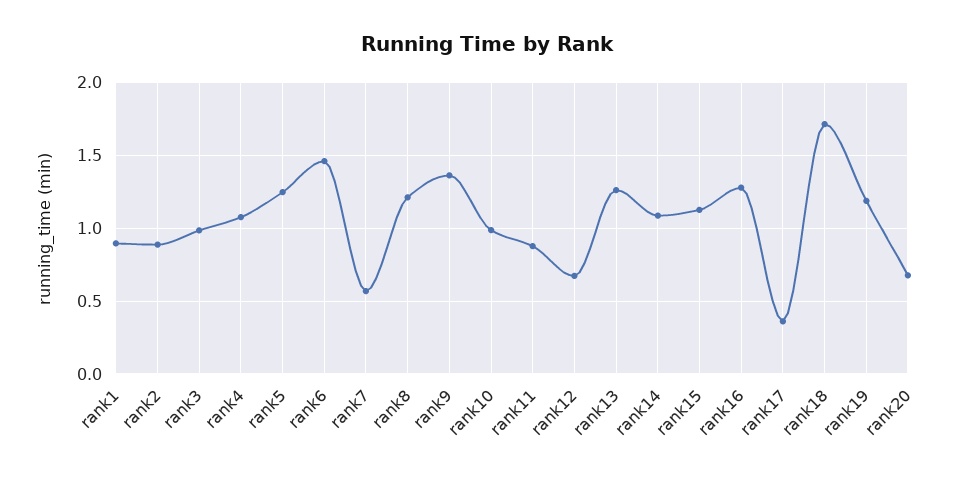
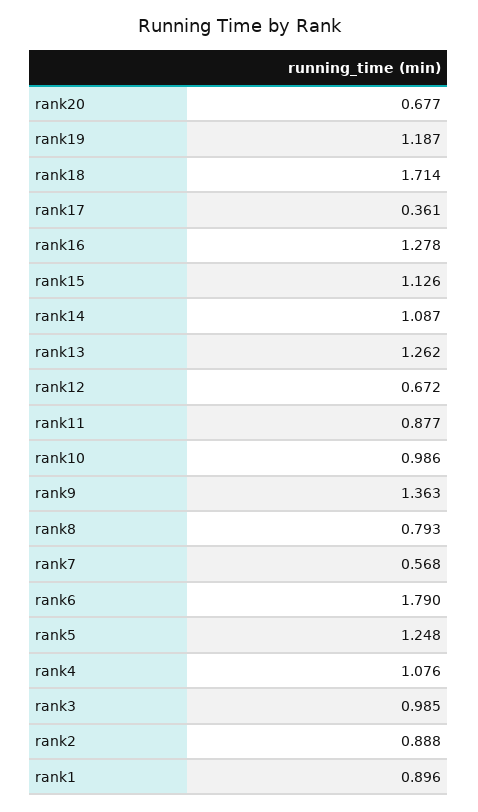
  {
    "rank1": 0.896,
    "rank2": 0.888,
    "rank3": 0.985,
    "rank4": 1.076,
    "rank5": 1.248,
-   "rank6": 1.45,
+   "rank6": 1.79,
    "rank7": 0.568,
-   "rank8": 1.2,
+   "rank8": 0.793,
    "rank9": 1.363,
    "rank10": 0.986,
    "rank11": 0.877,
    "rank12": 0.672,
    "rank13": 1.262,
    "rank14": 1.087,
    "rank15": 1.126,
    "rank16": 1.278,
    "rank17": 0.361,
    "rank18": 1.714,
    "rank19": 1.187,
    "rank20": 0.677
  }

